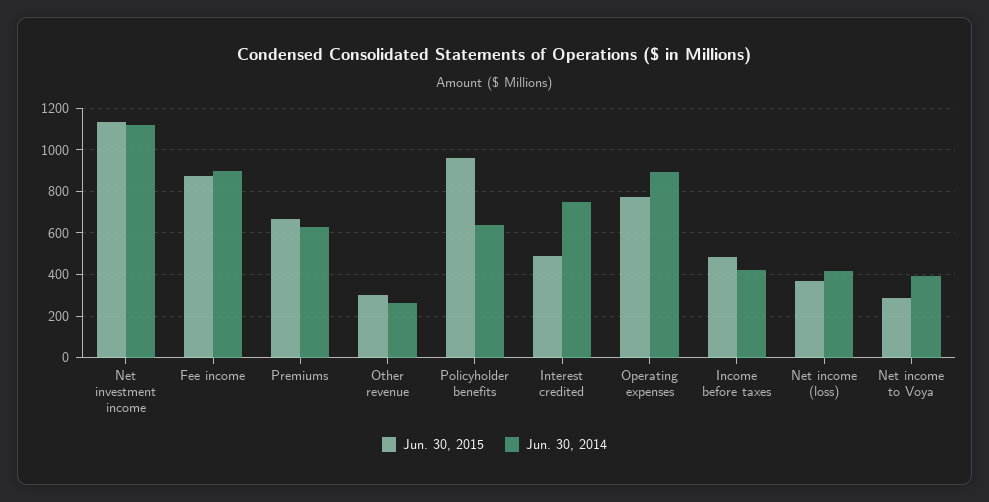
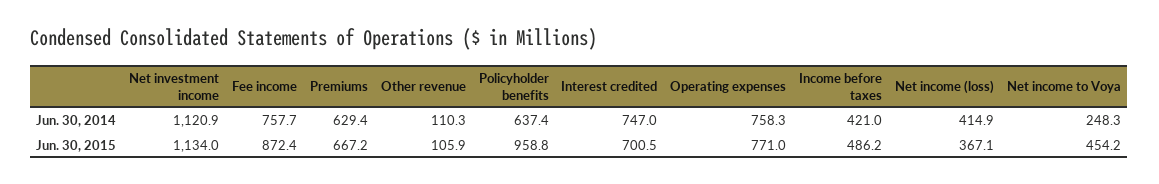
  {
    "Jun. 30, 2015": {
      "Net investment income": 1134,
      "Fee income": 872.4,
      "Premiums": 667.2,
-     "Other revenue": 300,
+     "Other revenue": 105.9,
      "Policyholder benefits": 958.8,
-     "Interest credited": 500,
+     "Interest credited": 700.5,
      "Operating expenses": 771,
      "Income before taxes": 486.2,
      "Net income (loss)": 367.1,
-     "Net income to Voya": 300
+     "Net income to Voya": 454.2
    },
    "Jun. 30, 2014": {
      "Net investment income": 1120.9,
-     "Fee income": 900,
+     "Fee income": 757.7,
      "Premiums": 629.4,
-     "Other revenue": 250,
+     "Other revenue": 110.3,
      "Policyholder benefits": 637.4,
      "Interest credited": 747,
-     "Operating expenses": 900,
+     "Operating expenses": 758.3,
      "Income before taxes": 421,
      "Net income (loss)": 414.9,
-     "Net income to Voya": 400
+     "Net income to Voya": 248.3
    }
  }

